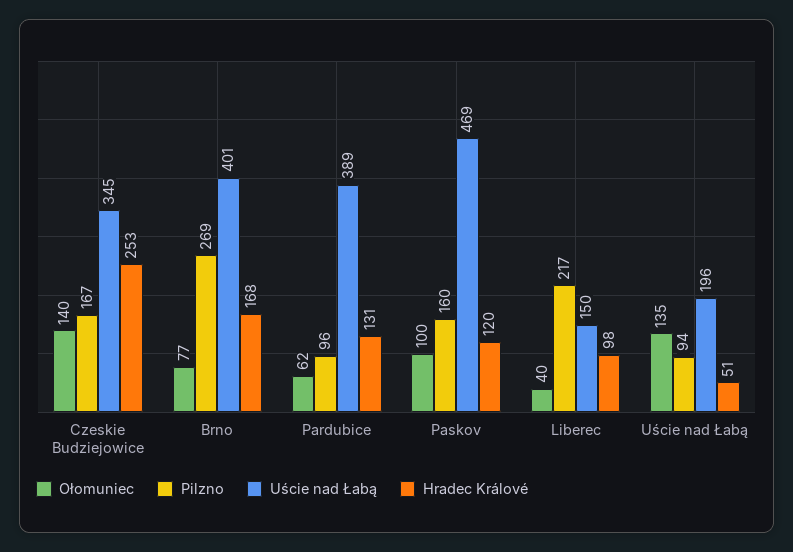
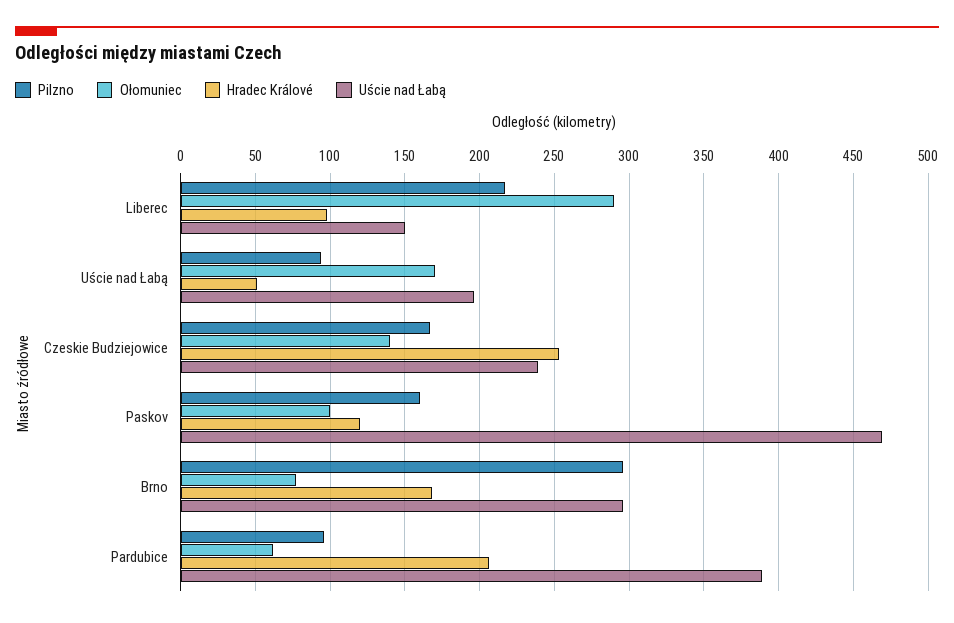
  {
    "Ołomuniec": {
      "Czeskie Budziejowice": 140,
      "Brno": 77,
      "Pardubice": 62,
      "Paskov": 100,
-     "Liberec": 40,
+     "Liberec": 290,
-     "Uście nad Łabą": 135
+     "Uście nad Łabą": 170
    },
    "Pilzno": {
      "Czeskie Budziejowice": 167,
-     "Brno": 269,
+     "Brno": 295,
      "Pardubice": 96,
      "Paskov": 160,
      "Liberec": 217,
      "Uście nad Łabą": 94
    },
    "Uście nad Łabą": {
-     "Czeskie Budziejowice": 345,
+     "Czeskie Budziejowice": 240,
-     "Brno": 401,
+     "Brno": 295,
      "Pardubice": 389,
      "Paskov": 469,
      "Liberec": 150,
      "Uście nad Łabą": 196
    },
    "Hradec Králové": {
      "Czeskie Budziejowice": 253,
      "Brno": 168,
-     "Pardubice": 131,
+     "Pardubice": 205,
      "Paskov": 120,
      "Liberec": 98,
      "Uście nad Łabą": 51
    }
  }

